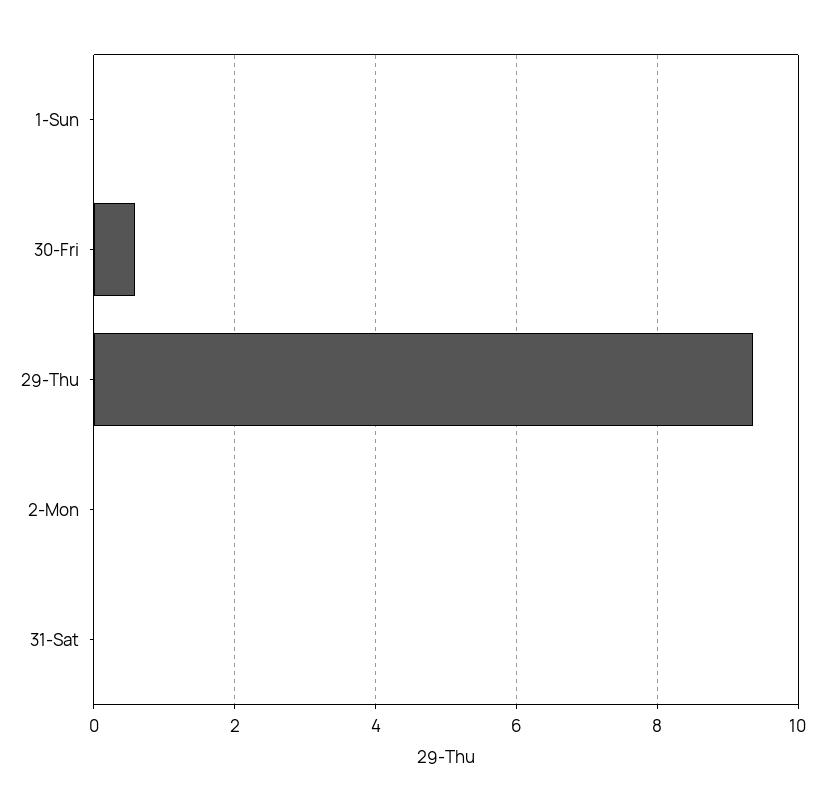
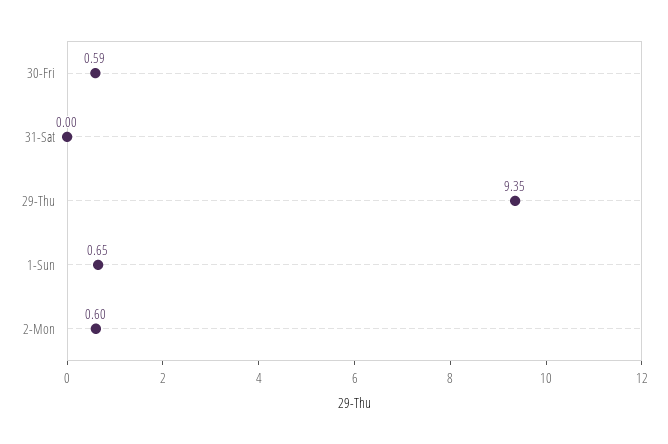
  {
-   "1-Sun": 0,
+   "1-Sun": 0.65,
    "30-Fri": 0.59,
    "29-Thu": 9.35,
-   "2-Mon": 0,
+   "2-Mon": 0.6,
    "31-Sat": 0
  }

